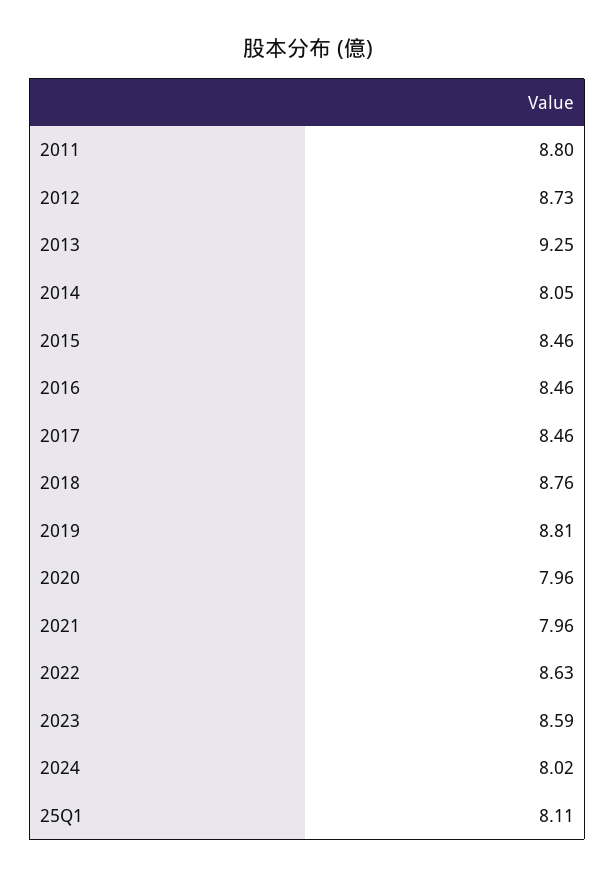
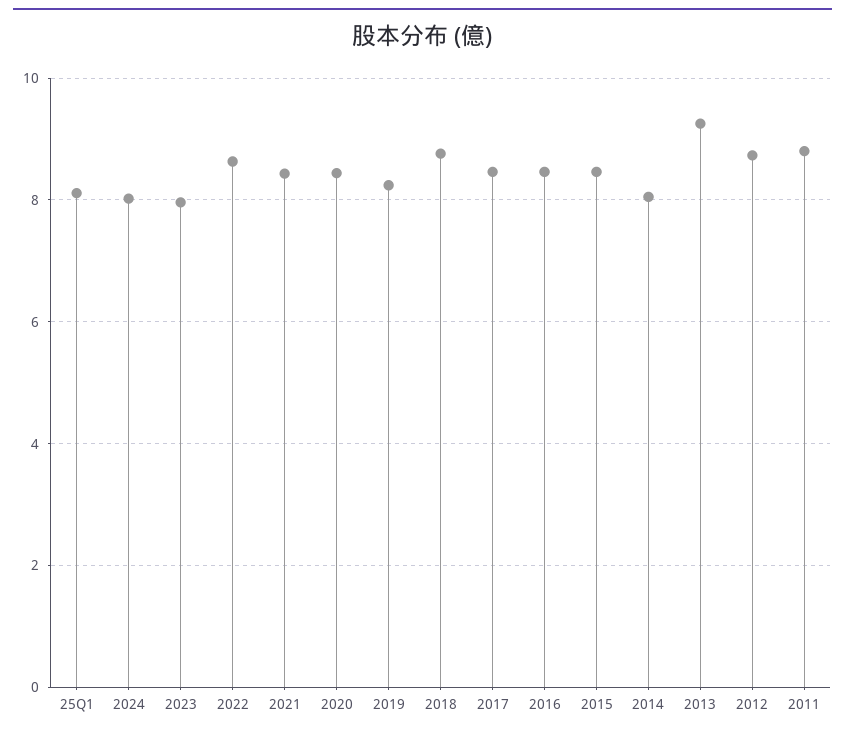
  {
    "2011": 8.8,
    "2012": 8.73,
    "2013": 9.25,
    "2014": 8.05,
    "2015": 8.46,
    "2016": 8.46,
    "2017": 8.46,
    "2018": 8.76,
-   "2019": 8.81,
+   "2019": 8.2,
-   "2020": 7.96,
+   "2020": 8.4,
-   "2021": 7.96,
+   "2021": 8.4,
    "2022": 8.63,
-   "2023": 8.59,
+   "2023": 8,
    "2024": 8.02,
    "25Q1": 8.11
  }

